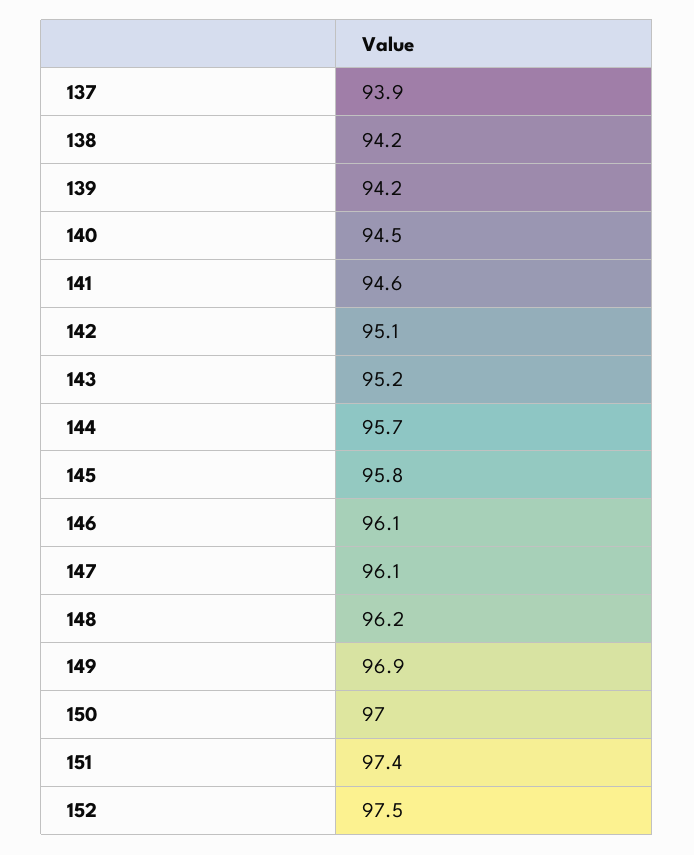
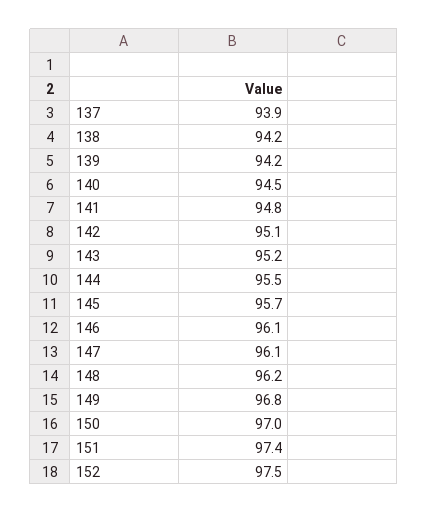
  {
    "137": 93.9,
    "138": 94.2,
    "139": 94.2,
    "140": 94.5,
-   "141": 94.6,
+   "141": 94.8,
    "142": 95.1,
    "143": 95.2,
-   "144": 95.7,
+   "144": 95.5,
-   "145": 95.8,
+   "145": 95.7,
    "146": 96.1,
    "147": 96.1,
    "148": 96.2,
-   "149": 96.9,
+   "149": 96.8,
    "150": 97,
    "151": 97.4,
    "152": 97.5
  }

